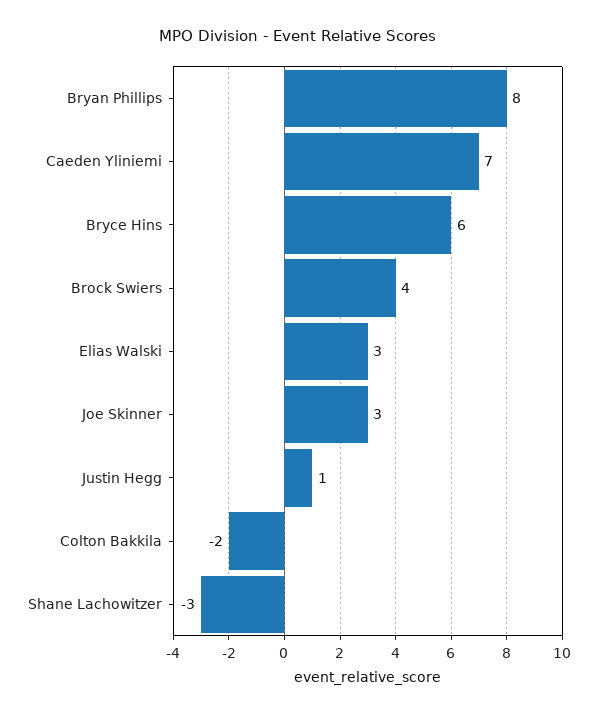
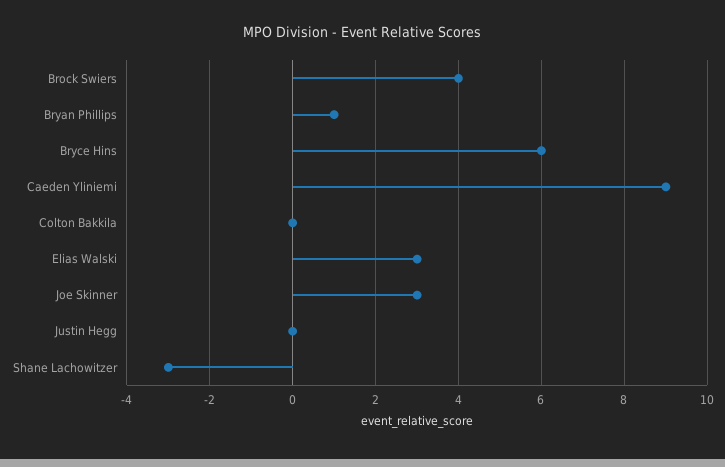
  {
-   "Bryan Phillips": 8,
+   "Bryan Phillips": 1,
-   "Caeden Yliniemi": 7,
+   "Caeden Yliniemi": 9,
    "Bryce Hins": 6,
    "Brock Swiers": 4,
    "Elias Walski": 3,
    "Joe Skinner": 3,
-   "Justin Hegg": 1,
+   "Justin Hegg": 0,
-   "Colton Bakkila": -2,
+   "Colton Bakkila": 0,
    "Shane Lachowitzer": -3
  }

